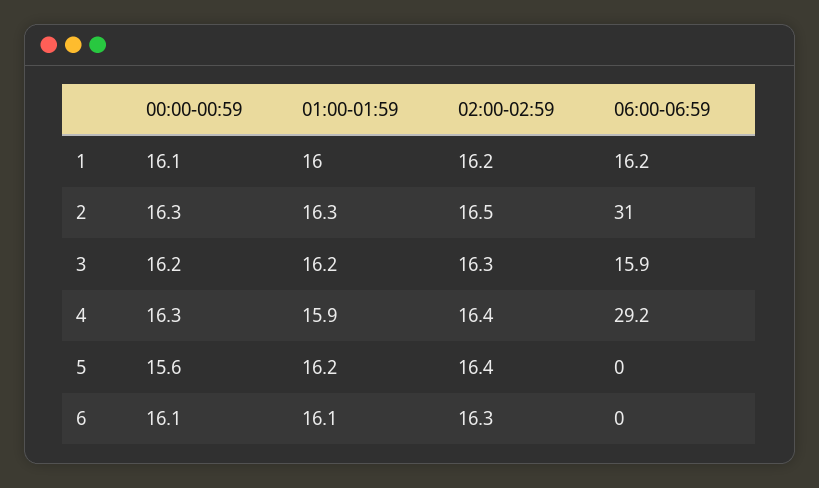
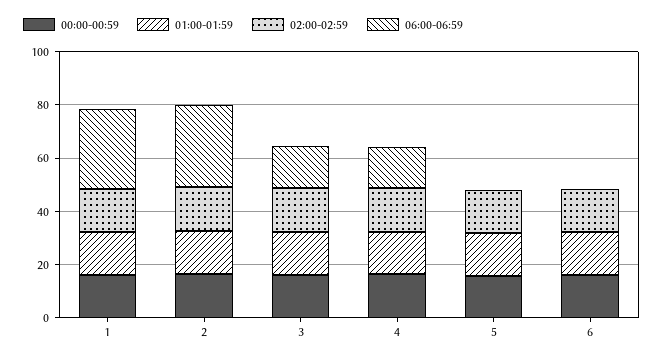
  {
    "00:00-00:59": {
      "1": 16.1,
      "2": 16.3,
      "3": 16.2,
      "4": 16.3,
      "5": 15.6,
      "6": 16.1
    },
    "01:00-01:59": {
      "1": 16,
      "2": 16.3,
      "3": 16.2,
      "4": 15.9,
      "5": 16.2,
      "6": 16.1
    },
    "02:00-02:59": {
      "1": 16.2,
      "2": 16.5,
      "3": 16.3,
      "4": 16.4,
      "5": 16.4,
      "6": 16.3
    },
    "06:00-06:59": {
-     "1": 16.2,
+     "1": 30,
      "2": 31,
      "3": 15.9,
-     "4": 29.2,
+     "4": 15,
      "5": 0,
      "6": 0
    }
  }

